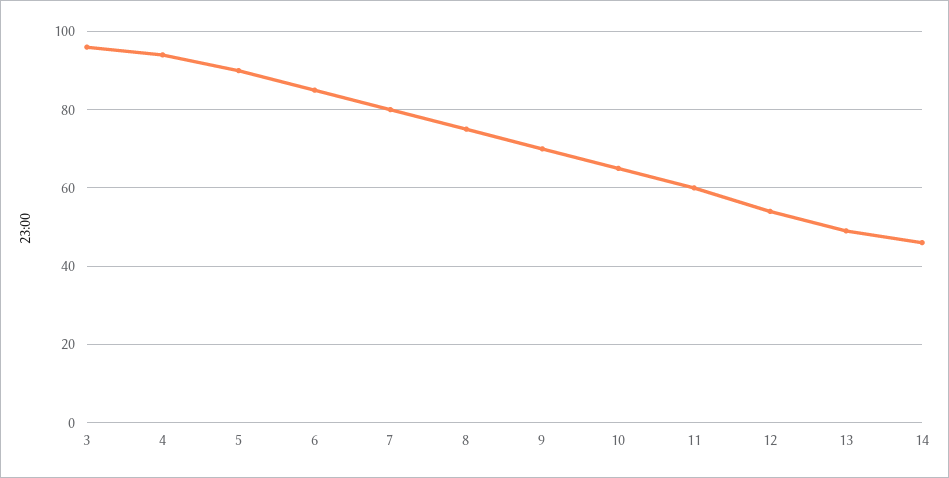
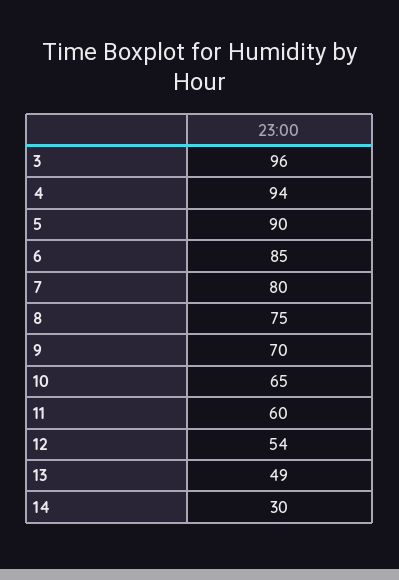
  {
    "3": 96,
    "4": 94,
    "5": 90,
    "6": 85,
    "7": 80,
    "8": 75,
    "9": 70,
    "10": 65,
    "11": 60,
    "12": 54,
    "13": 49,
-   "14": 45
+   "14": 30
  }

